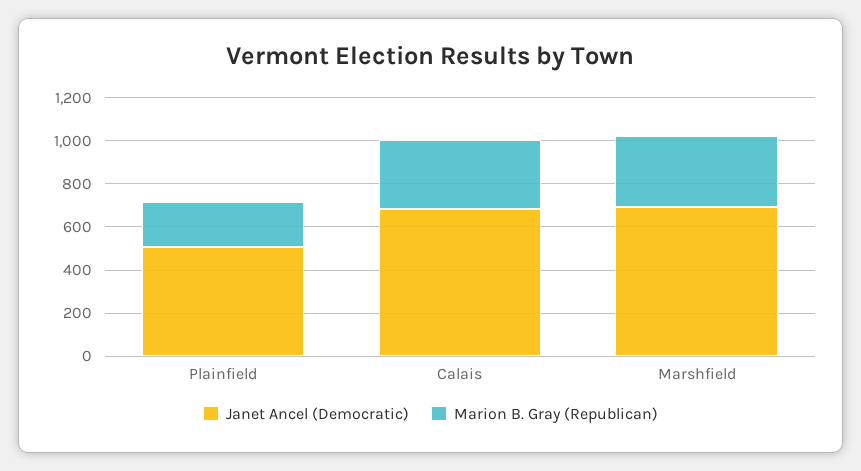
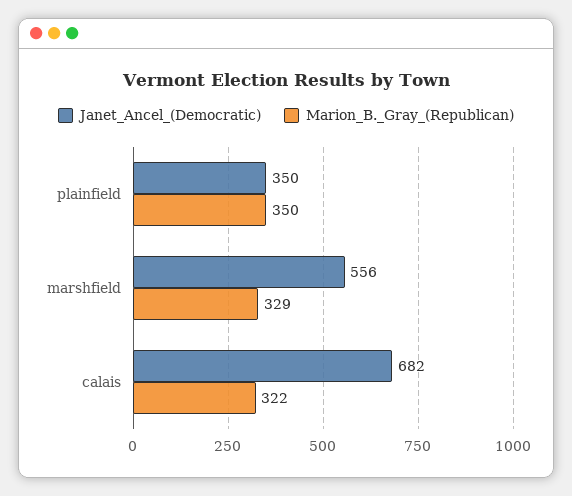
  {
    "Janet Ancel (Democratic)": {
-     "Plainfield": 500,
+     "Plainfield": 350,
      "Calais": 682,
-     "Marshfield": 700
+     "Marshfield": 556
    },
    "Marion B. Gray (Republican)": {
-     "Plainfield": 200,
+     "Plainfield": 350,
      "Calais": 322,
      "Marshfield": 329
    }
  }

